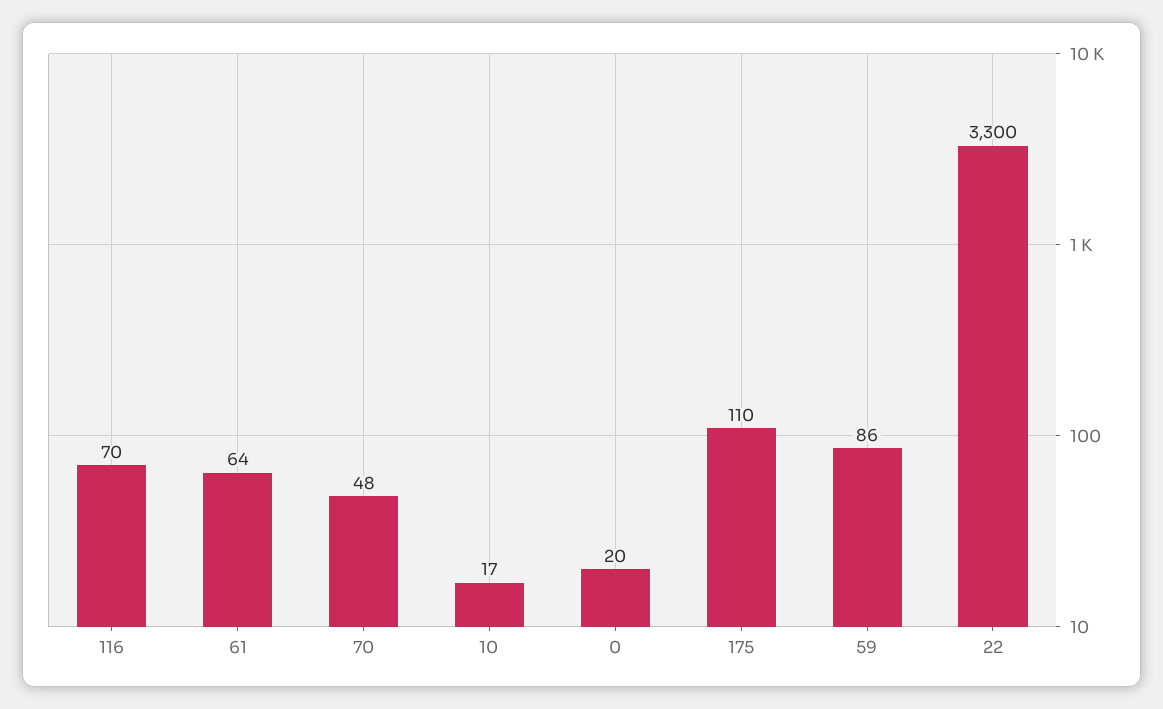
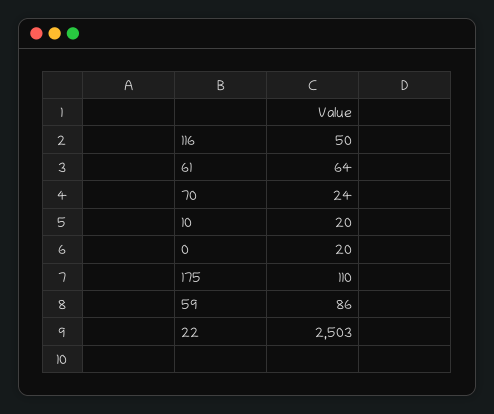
  {
-   "116": 70,
+   "116": 50,
    "61": 64,
-   "70": 48,
+   "70": 24,
-   "10": 17,
+   "10": 20,
    "0": 20,
    "175": 110,
    "59": 86,
-   "22": 3300
+   "22": 2503
  }

